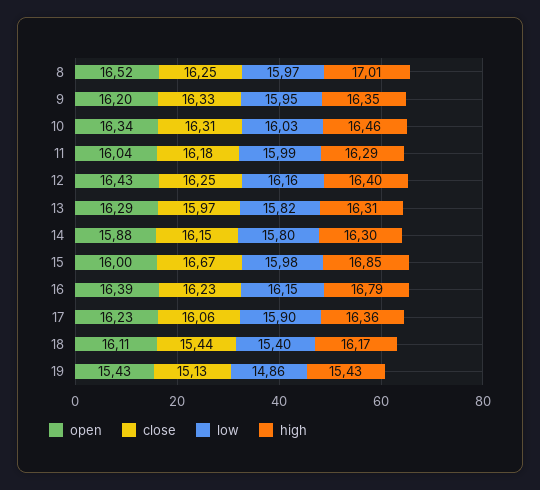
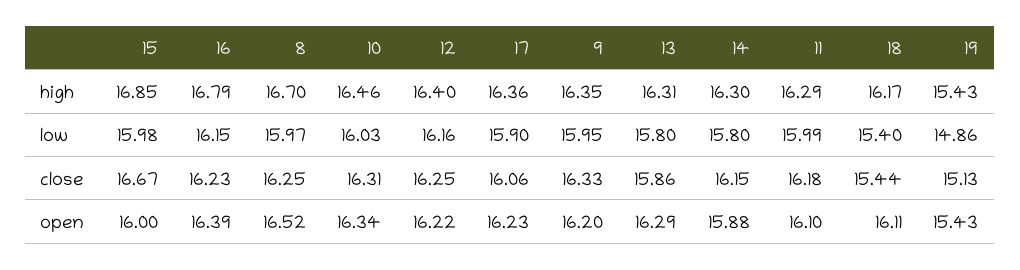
  {
    "open": {
      "8": 16.52,
      "9": 16.2,
      "10": 16.34,
-     "11": 16.04,
+     "11": 16.1,
-     "12": 16.43,
+     "12": 16.22,
      "13": 16.29,
      "14": 15.88,
      "15": 16,
      "16": 16.39,
      "17": 16.23,
      "18": 16.11,
      "19": 15.43
    },
    "close": {
      "8": 16.25,
      "9": 16.33,
      "10": 16.31,
      "11": 16.18,
      "12": 16.25,
-     "13": 15.97,
+     "13": 15.86,
      "14": 16.15,
      "15": 16.67,
      "16": 16.23,
      "17": 16.06,
      "18": 15.44,
      "19": 15.13
    },
    "low": {
      "8": 15.97,
      "9": 15.95,
      "10": 16.03,
      "11": 15.99,
      "12": 16.16,
-     "13": 15.82,
+     "13": 15.8,
      "14": 15.8,
      "15": 15.98,
      "16": 16.15,
      "17": 15.9,
      "18": 15.4,
      "19": 14.86
    },
    "high": {
-     "8": 17.01,
+     "8": 16.7,
      "9": 16.35,
      "10": 16.46,
      "11": 16.29,
      "12": 16.4,
      "13": 16.31,
      "14": 16.3,
      "15": 16.85,
      "16": 16.79,
      "17": 16.36,
      "18": 16.17,
      "19": 15.43
    }
  }

